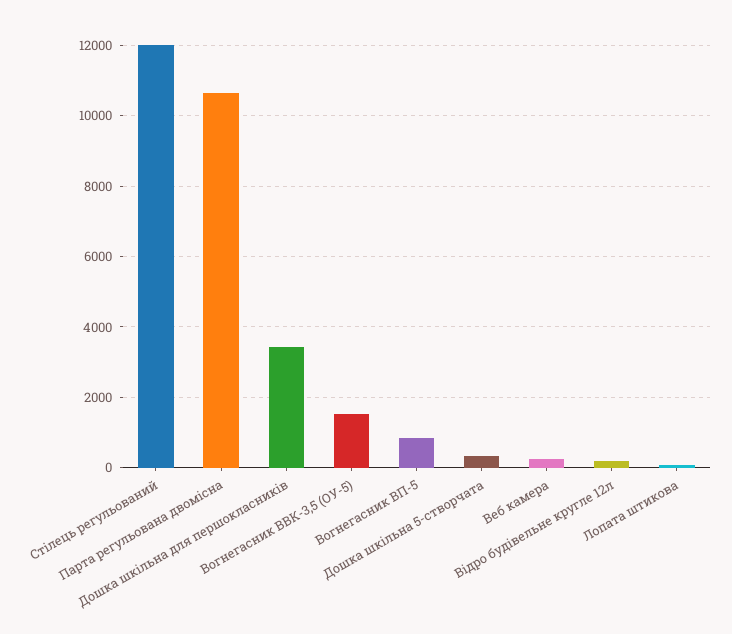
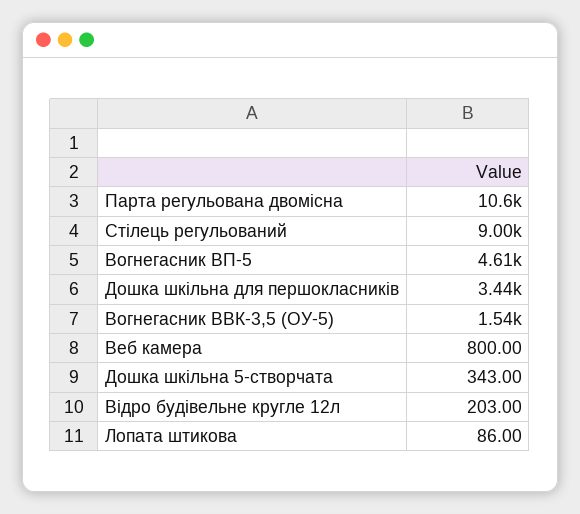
  {
-   "Стілець регульований": 12000,
+   "Стілець регульований": 9000,
    "Парта регульована двомісна": 10600,
    "Дошка шкільна для першокласників": 3440,
    "Вогнегасник ВВК-3,5 (ОУ-5)": 1540,
-   "Вогнегасник ВП-5": 800,
+   "Вогнегасник ВП-5": 4610,
    "Дошка шкільна 5-створчата": 343,
-   "Веб камера": 200,
+   "Веб камера": 800,
    "Відро будівельне кругле 12л": 203,
    "Лопата штикова": 86
  }

